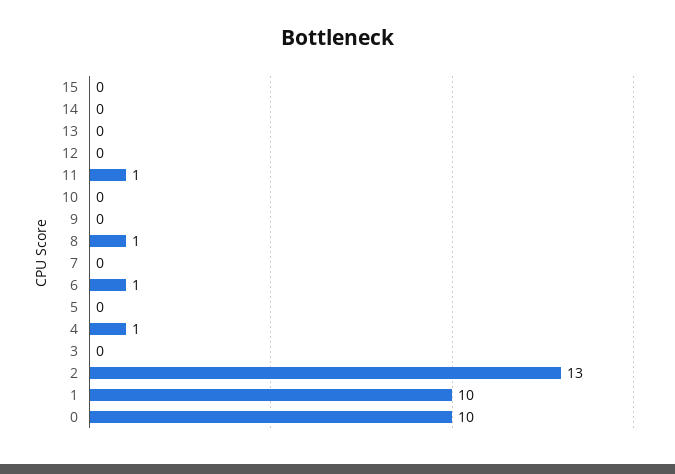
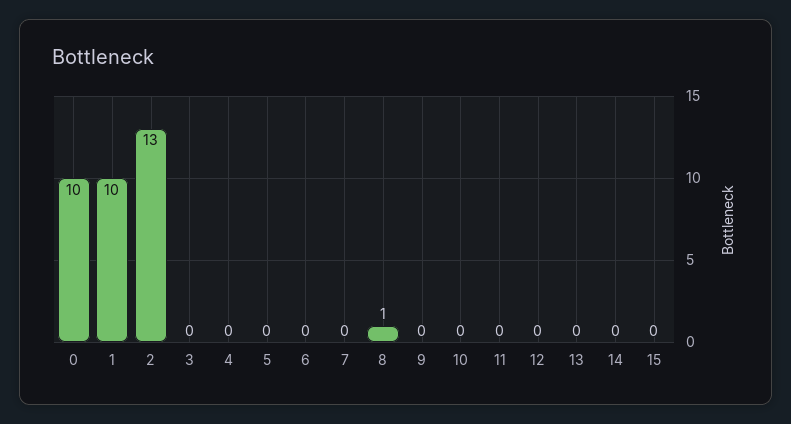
  {
    "15": 0,
    "14": 0,
    "13": 0,
    "12": 0,
-   "11": 1,
+   "11": 0,
    "10": 0,
    "9": 0,
    "8": 1,
    "7": 0,
-   "6": 1,
+   "6": 0,
    "5": 0,
-   "4": 1,
+   "4": 0,
    "3": 0,
    "2": 13,
    "1": 10,
    "0": 10
  }

